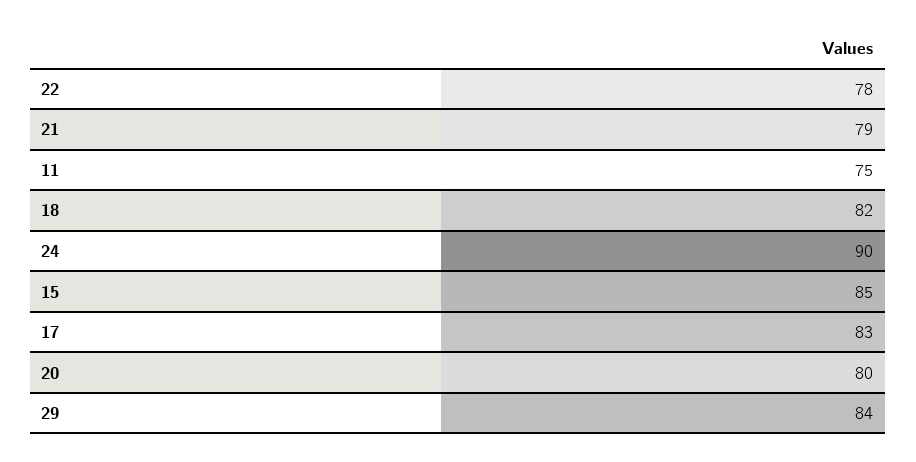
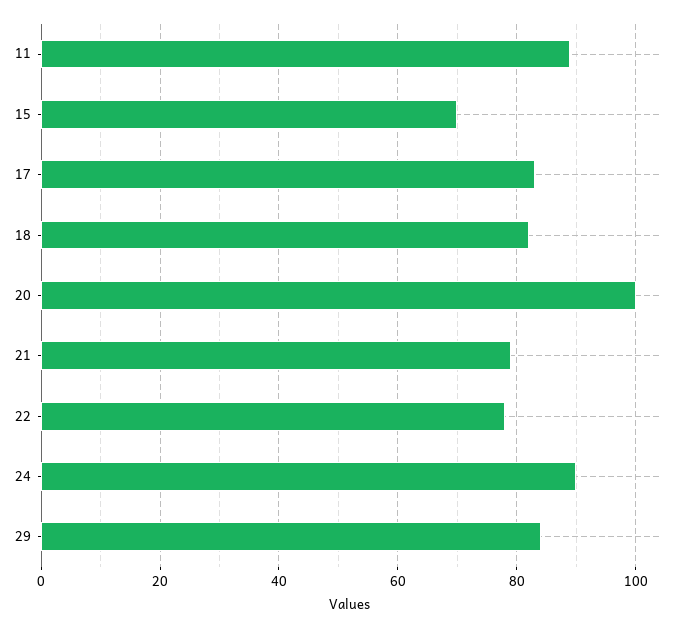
  {
    "22": 78,
    "21": 79,
-   "11": 75,
+   "11": 90,
    "18": 82,
    "24": 90,
-   "15": 85,
+   "15": 70,
    "17": 83,
-   "20": 80,
+   "20": 100,
    "29": 84
  }

